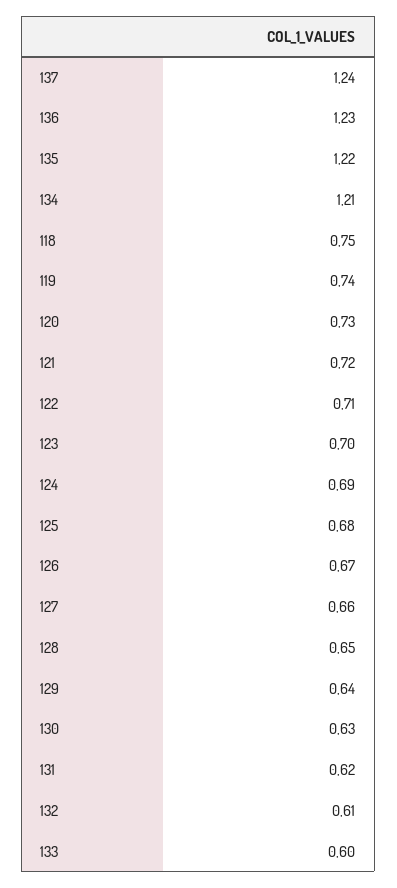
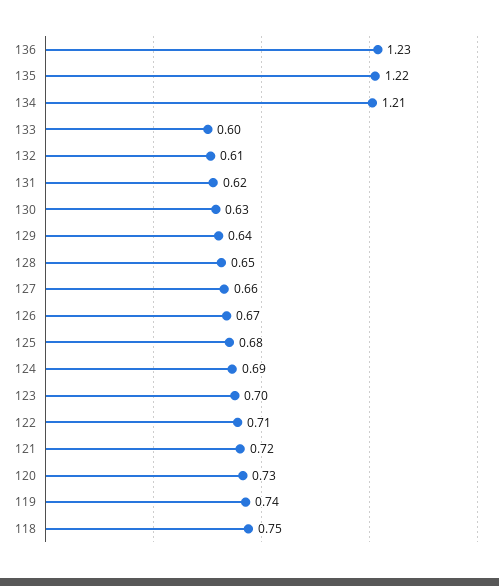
  {
-   "137": 1.24,
    "136": 1.23,
    "135": 1.22,
    "134": 1.21,
    "118": 0.75,
    "119": 0.74,
    "120": 0.73,
    "121": 0.72,
    "122": 0.71,
    "123": 0.7,
    "124": 0.69,
    "125": 0.68,
    "126": 0.67,
    "127": 0.66,
    "128": 0.65,
    "129": 0.64,
    "130": 0.63,
    "131": 0.62,
    "132": 0.61,
    "133": 0.6
  }

